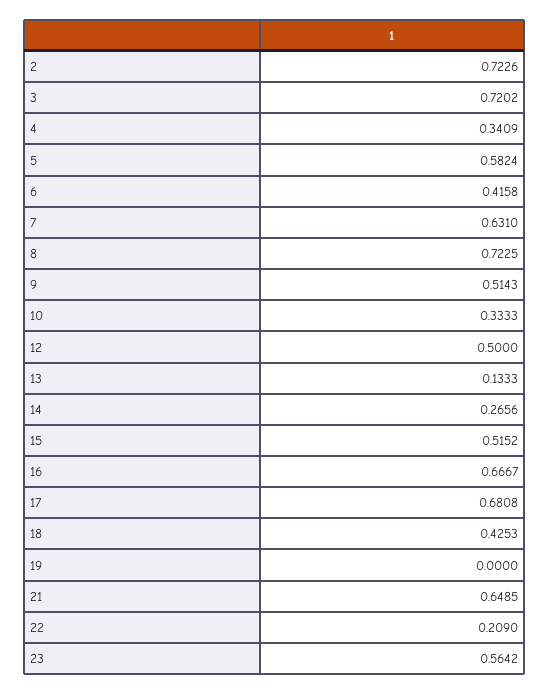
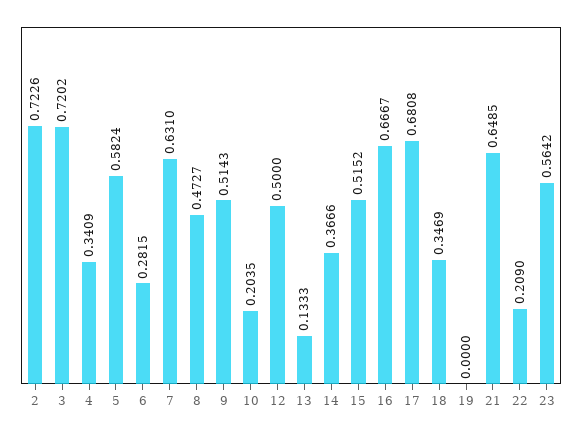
  {
    "2": 0.7226,
    "3": 0.7202,
    "4": 0.3409,
    "5": 0.5824,
-   "6": 0.4158,
+   "6": 0.2815,
    "7": 0.631,
-   "8": 0.7225,
+   "8": 0.4727,
    "9": 0.5143,
-   "10": 0.3333,
+   "10": 0.2035,
    "12": 0.5,
    "13": 0.1333,
-   "14": 0.2656,
+   "14": 0.3666,
    "15": 0.5152,
    "16": 0.6667,
    "17": 0.6808,
-   "18": 0.4253,
+   "18": 0.3469,
    "19": 0,
    "21": 0.6485,
    "22": 0.209,
    "23": 0.5642
  }

